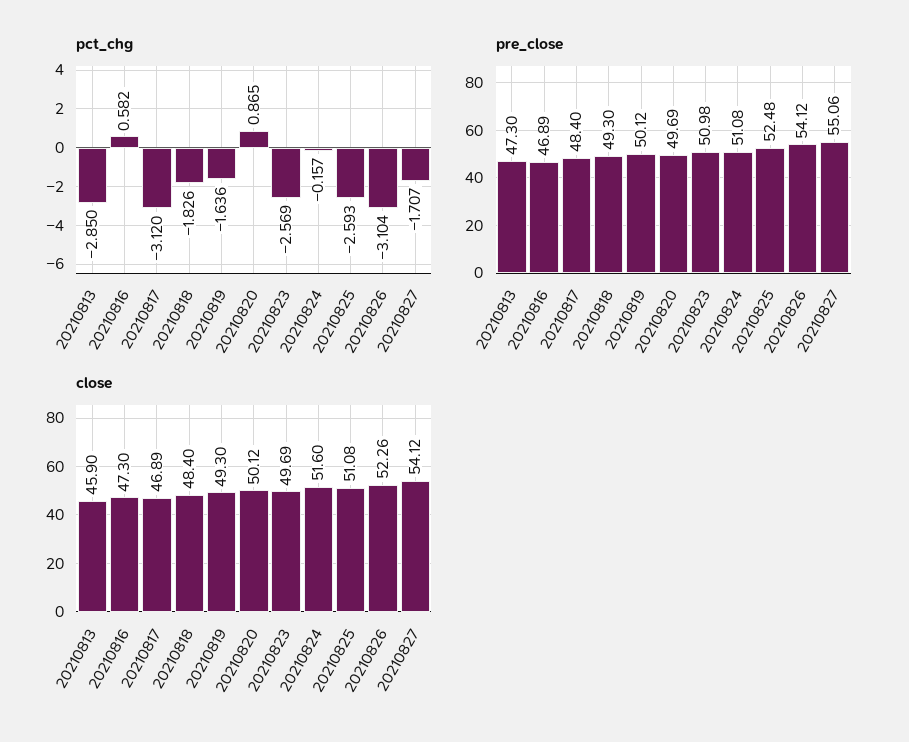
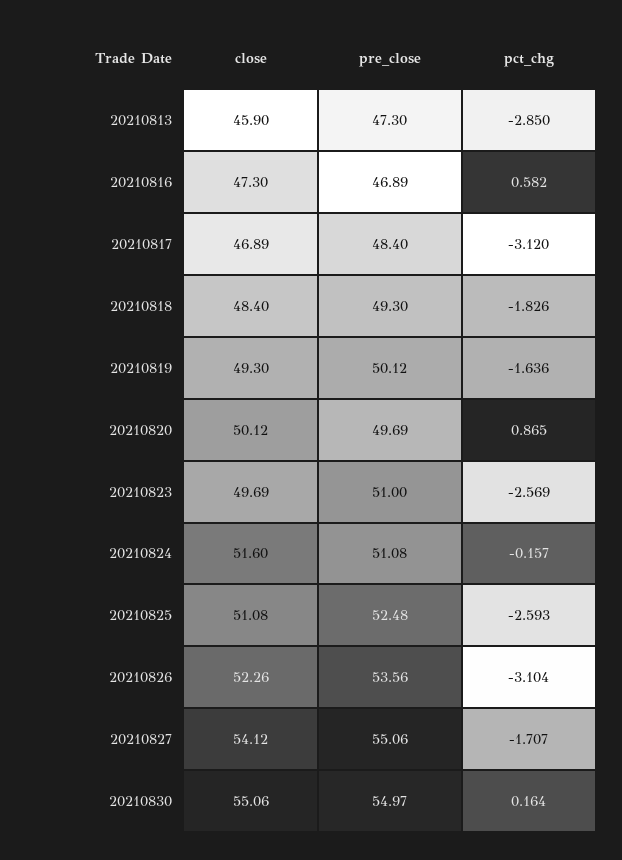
  {
    "pct_chg": {
      "20210813": -2.85,
      "20210816": 0.582,
      "20210817": -3.12,
      "20210818": -1.826,
      "20210819": -1.636,
      "20210820": 0.865,
      "20210823": -2.569,
      "20210824": -0.157,
      "20210825": -2.593,
      "20210826": -3.104,
-     "20210827": -1.707
+     "20210827": -1.707,
+     "20210830": 0.164
    },
    "pre_close": {
      "20210813": 47.3,
      "20210816": 46.89,
      "20210817": 48.4,
      "20210818": 49.3,
      "20210819": 50.12,
      "20210820": 49.69,
-     "20210823": 50.98,
+     "20210823": 51,
      "20210824": 51.08,
      "20210825": 52.48,
-     "20210826": 54.12,
+     "20210826": 53.56,
-     "20210827": 55.06
+     "20210827": 55.06,
+     "20210830": 54.97
    },
    "close": {
      "20210813": 45.9,
      "20210816": 47.3,
      "20210817": 46.89,
      "20210818": 48.4,
      "20210819": 49.3,
      "20210820": 50.12,
      "20210823": 49.69,
      "20210824": 51.6,
      "20210825": 51.08,
      "20210826": 52.26,
-     "20210827": 54.12
+     "20210827": 54.12,
+     "20210830": 55.06
    }
  }

